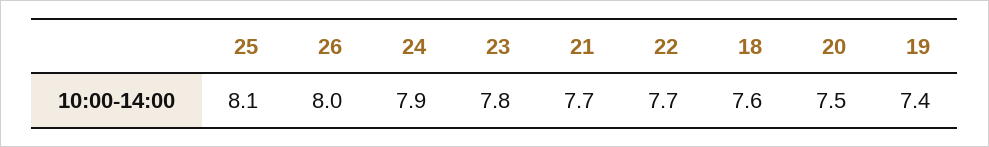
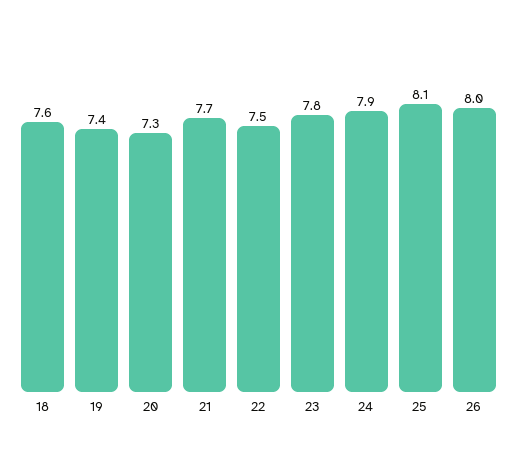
  {
    "25": 8.1,
    "26": 8,
    "24": 7.9,
    "23": 7.8,
    "21": 7.7,
-   "22": 7.7,
+   "22": 7.5,
    "18": 7.6,
-   "20": 7.5,
+   "20": 7.3,
    "19": 7.4
  }

